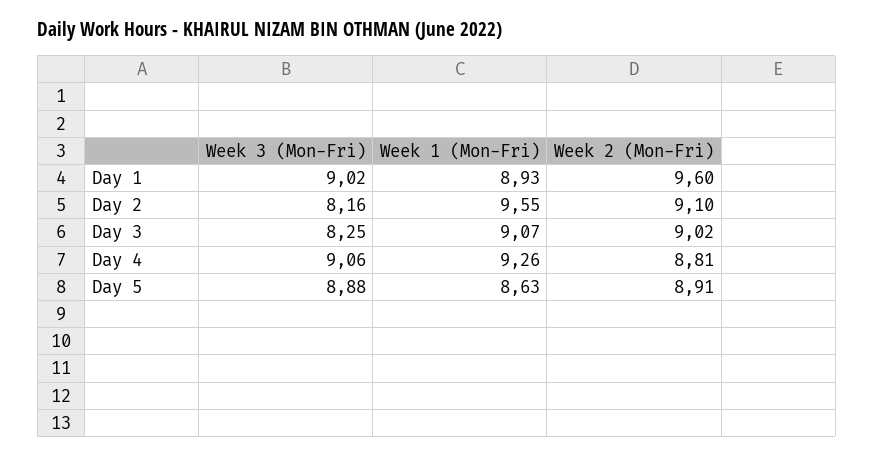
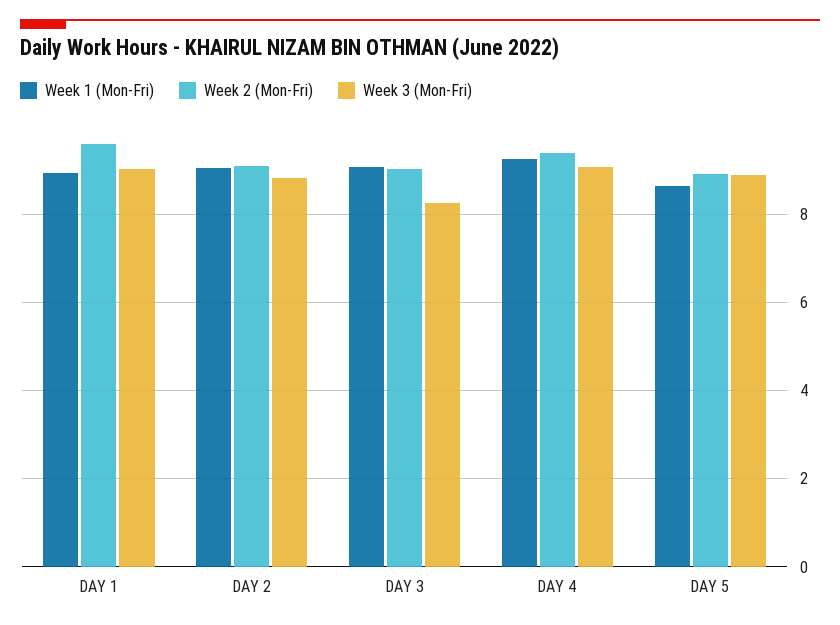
  {
    "Week 3 (Mon-Fri)": {
      "Day 1": 9.02,
-     "Day 2": 8.16,
+     "Day 2": 8.8,
      "Day 3": 8.25,
      "Day 4": 9.06,
      "Day 5": 8.88
    },
    "Week 1 (Mon-Fri)": {
      "Day 1": 8.93,
-     "Day 2": 9.55,
+     "Day 2": 9,
      "Day 3": 9.07,
      "Day 4": 9.26,
      "Day 5": 8.63
    },
    "Week 2 (Mon-Fri)": {
      "Day 1": 9.6,
      "Day 2": 9.1,
      "Day 3": 9.02,
-     "Day 4": 8.81,
+     "Day 4": 9.4,
      "Day 5": 8.91
    }
  }

